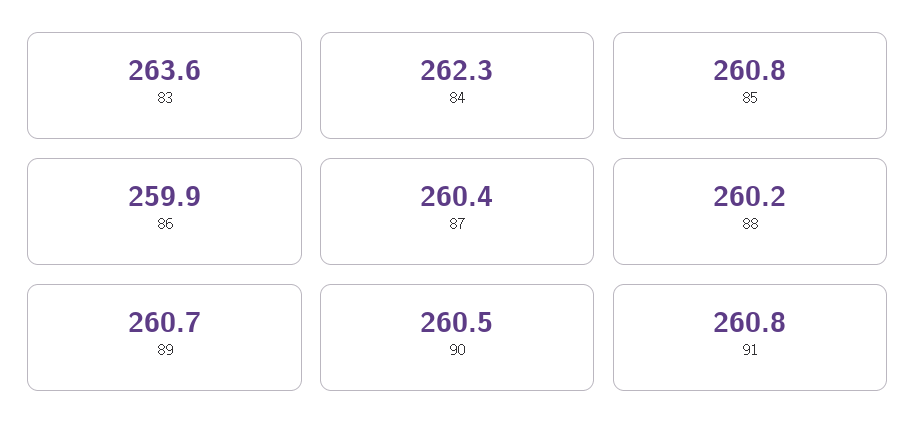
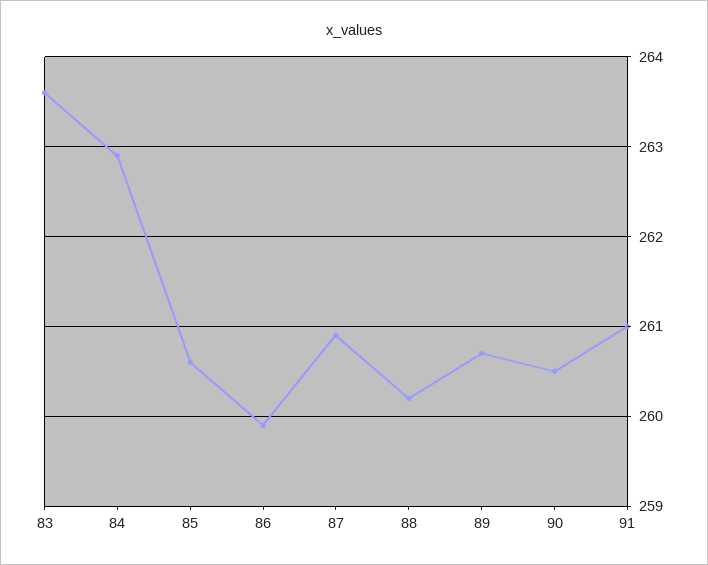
  {
    "83": 263.6,
-   "84": 262.3,
+   "84": 262.9,
-   "85": 260.8,
+   "85": 260.6,
    "86": 259.9,
-   "87": 260.4,
+   "87": 260.9,
    "88": 260.2,
    "89": 260.7,
    "90": 260.5,
-   "91": 260.8
+   "91": 261
  }

